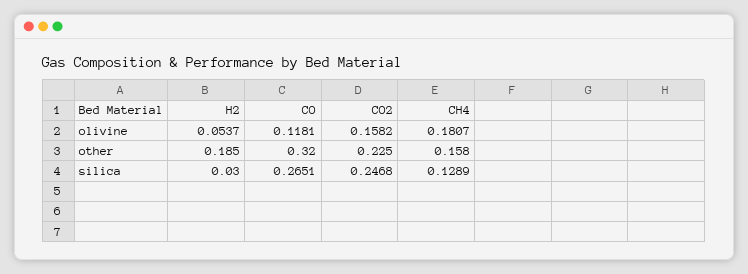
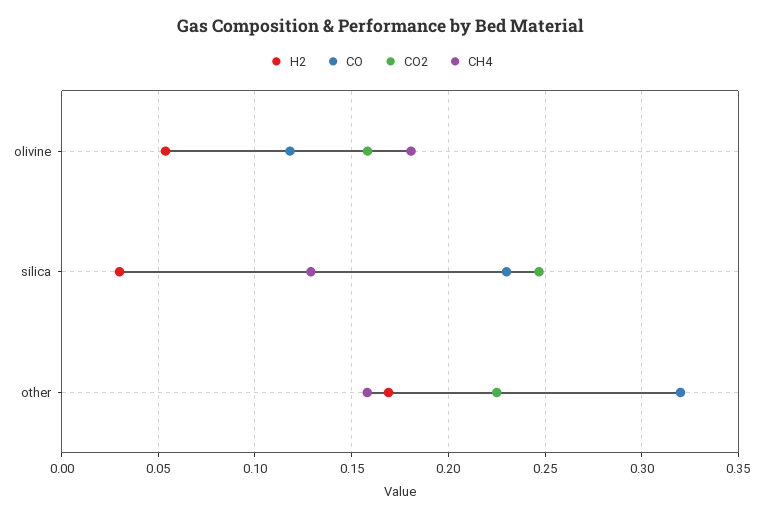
  {
    "H2": {
      "olivine": 0.0537,
-     "other": 0.185,
+     "other": 0.17,
      "silica": 0.03
    },
    "CO": {
      "olivine": 0.1181,
      "other": 0.32,
-     "silica": 0.2651
+     "silica": 0.23
    },
    "CO2": {
      "olivine": 0.1582,
      "other": 0.225,
      "silica": 0.2468
    },
    "CH4": {
      "olivine": 0.1807,
      "other": 0.158,
      "silica": 0.1289
    }
  }

